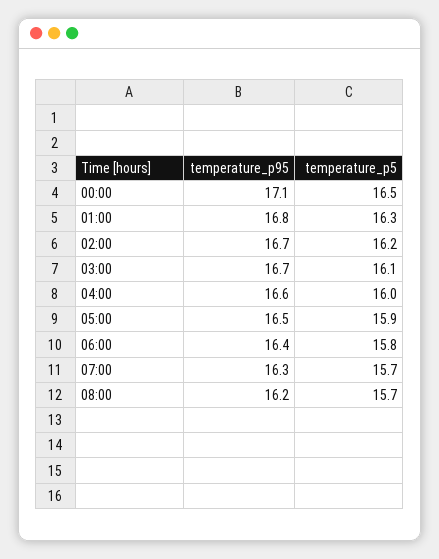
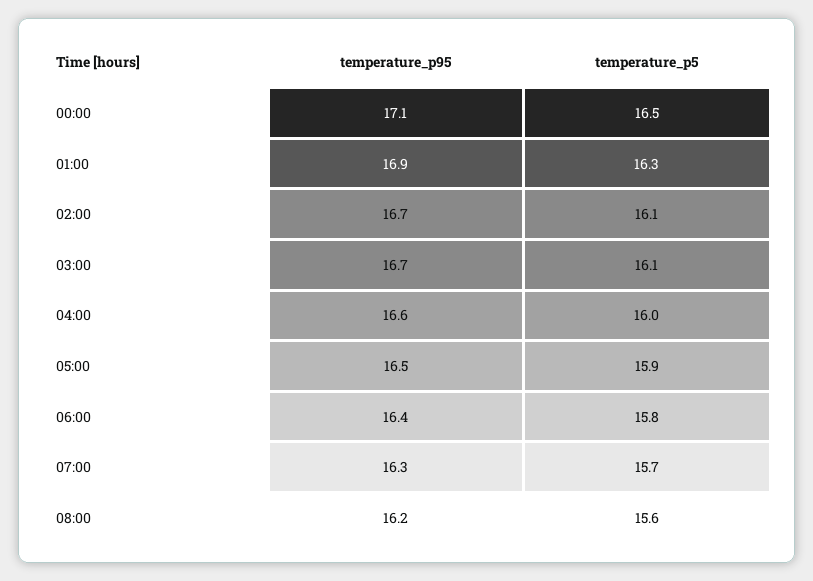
  {
    "temperature_p95": {
      "00:00": 17.1,
-     "01:00": 16.8,
+     "01:00": 16.9,
      "02:00": 16.7,
      "03:00": 16.7,
      "04:00": 16.6,
      "05:00": 16.5,
      "06:00": 16.4,
      "07:00": 16.3,
      "08:00": 16.2
    },
    "temperature_p5": {
      "00:00": 16.5,
      "01:00": 16.3,
-     "02:00": 16.2,
+     "02:00": 16.1,
      "03:00": 16.1,
      "04:00": 16,
      "05:00": 15.9,
      "06:00": 15.8,
      "07:00": 15.7,
-     "08:00": 15.7
+     "08:00": 15.6
    }
  }

